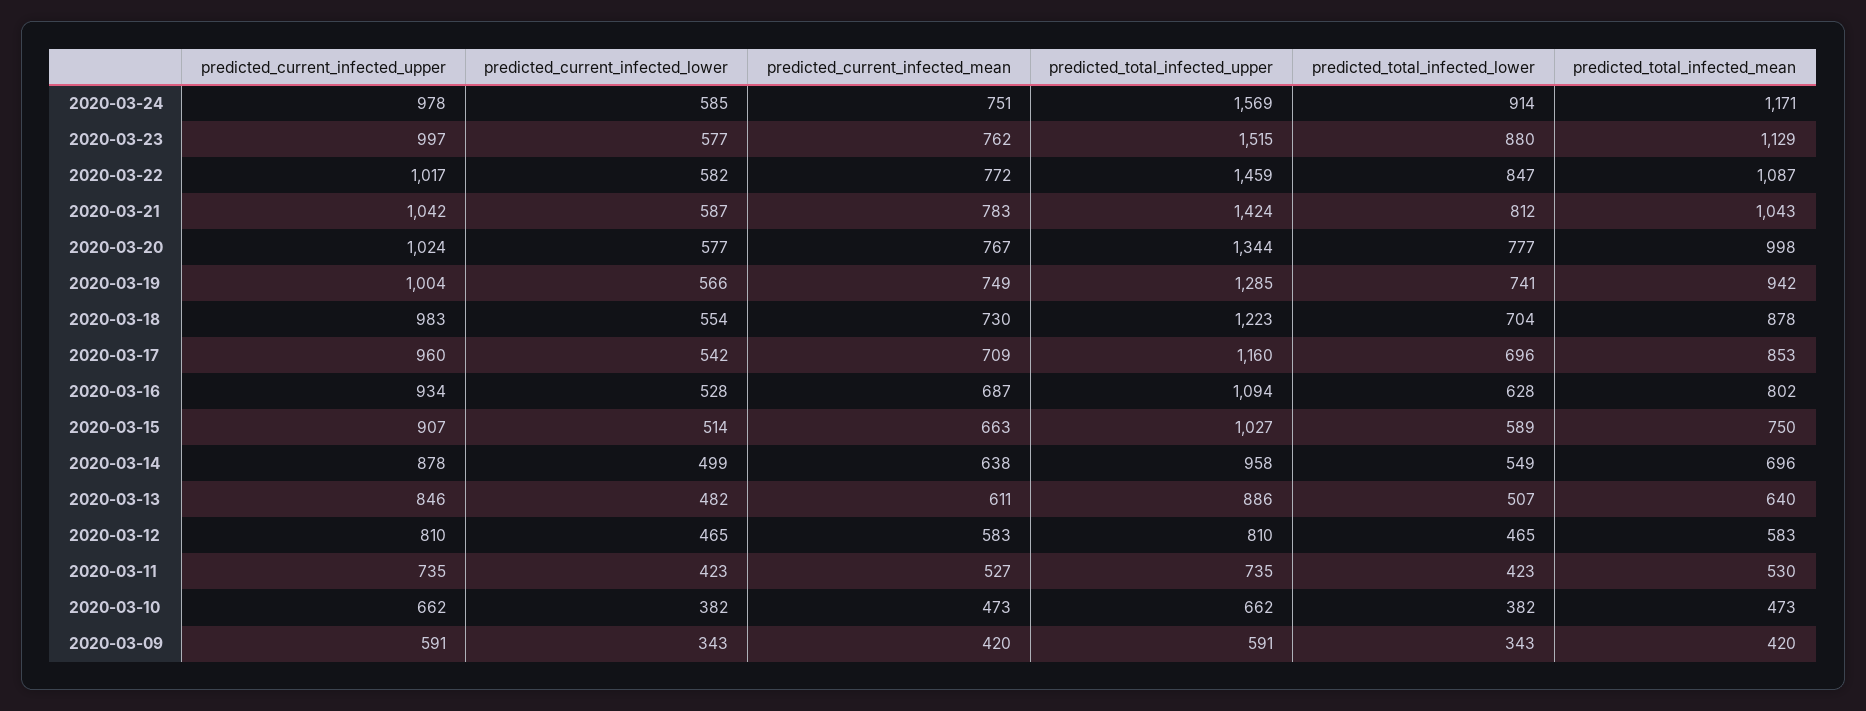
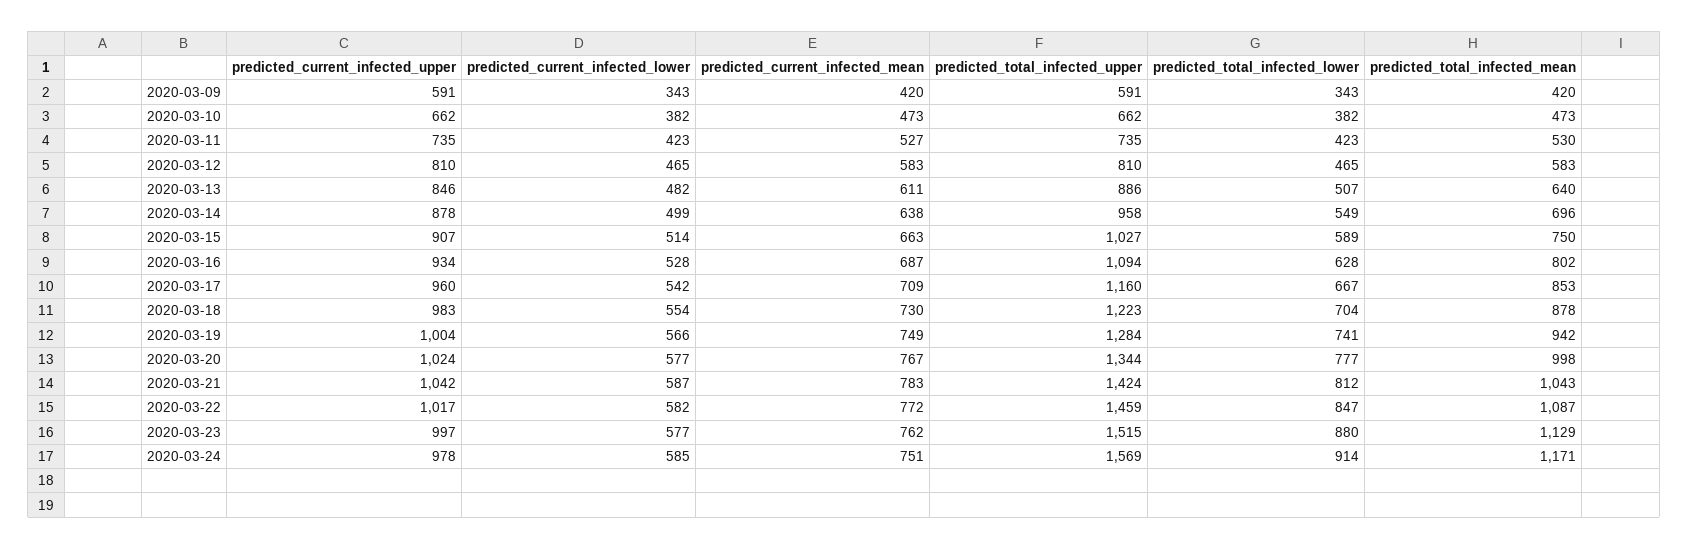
  {
    "predicted_current_infected_upper": {
      "2020-03-24": 978,
      "2020-03-23": 997,
      "2020-03-22": 1017,
      "2020-03-21": 1042,
      "2020-03-20": 1024,
      "2020-03-19": 1004,
      "2020-03-18": 983,
      "2020-03-17": 960,
      "2020-03-16": 934,
      "2020-03-15": 907,
      "2020-03-14": 878,
      "2020-03-13": 846,
      "2020-03-12": 810,
      "2020-03-11": 735,
      "2020-03-10": 662,
      "2020-03-09": 591
    },
    "predicted_current_infected_lower": {
      "2020-03-24": 585,
      "2020-03-23": 577,
      "2020-03-22": 582,
      "2020-03-21": 587,
      "2020-03-20": 577,
      "2020-03-19": 566,
      "2020-03-18": 554,
      "2020-03-17": 542,
      "2020-03-16": 528,
      "2020-03-15": 514,
      "2020-03-14": 499,
      "2020-03-13": 482,
      "2020-03-12": 465,
      "2020-03-11": 423,
      "2020-03-10": 382,
      "2020-03-09": 343
    },
    "predicted_current_infected_mean": {
      "2020-03-24": 751,
      "2020-03-23": 762,
      "2020-03-22": 772,
      "2020-03-21": 783,
      "2020-03-20": 767,
      "2020-03-19": 749,
      "2020-03-18": 730,
      "2020-03-17": 709,
      "2020-03-16": 687,
      "2020-03-15": 663,
      "2020-03-14": 638,
      "2020-03-13": 611,
      "2020-03-12": 583,
      "2020-03-11": 527,
      "2020-03-10": 473,
      "2020-03-09": 420
    },
    "predicted_total_infected_upper": {
      "2020-03-24": 1569,
      "2020-03-23": 1515,
      "2020-03-22": 1459,
      "2020-03-21": 1424,
      "2020-03-20": 1344,
-     "2020-03-19": 1285,
+     "2020-03-19": 1284,
      "2020-03-18": 1223,
      "2020-03-17": 1160,
      "2020-03-16": 1094,
      "2020-03-15": 1027,
      "2020-03-14": 958,
      "2020-03-13": 886,
      "2020-03-12": 810,
      "2020-03-11": 735,
      "2020-03-10": 662,
      "2020-03-09": 591
    },
    "predicted_total_infected_lower": {
      "2020-03-24": 914,
      "2020-03-23": 880,
      "2020-03-22": 847,
      "2020-03-21": 812,
      "2020-03-20": 777,
      "2020-03-19": 741,
      "2020-03-18": 704,
-     "2020-03-17": 696,
+     "2020-03-17": 667,
      "2020-03-16": 628,
      "2020-03-15": 589,
      "2020-03-14": 549,
      "2020-03-13": 507,
      "2020-03-12": 465,
      "2020-03-11": 423,
      "2020-03-10": 382,
      "2020-03-09": 343
    },
    "predicted_total_infected_mean": {
      "2020-03-24": 1171,
      "2020-03-23": 1129,
      "2020-03-22": 1087,
      "2020-03-21": 1043,
      "2020-03-20": 998,
      "2020-03-19": 942,
      "2020-03-18": 878,
      "2020-03-17": 853,
      "2020-03-16": 802,
      "2020-03-15": 750,
      "2020-03-14": 696,
      "2020-03-13": 640,
      "2020-03-12": 583,
      "2020-03-11": 530,
      "2020-03-10": 473,
      "2020-03-09": 420
    }
  }

